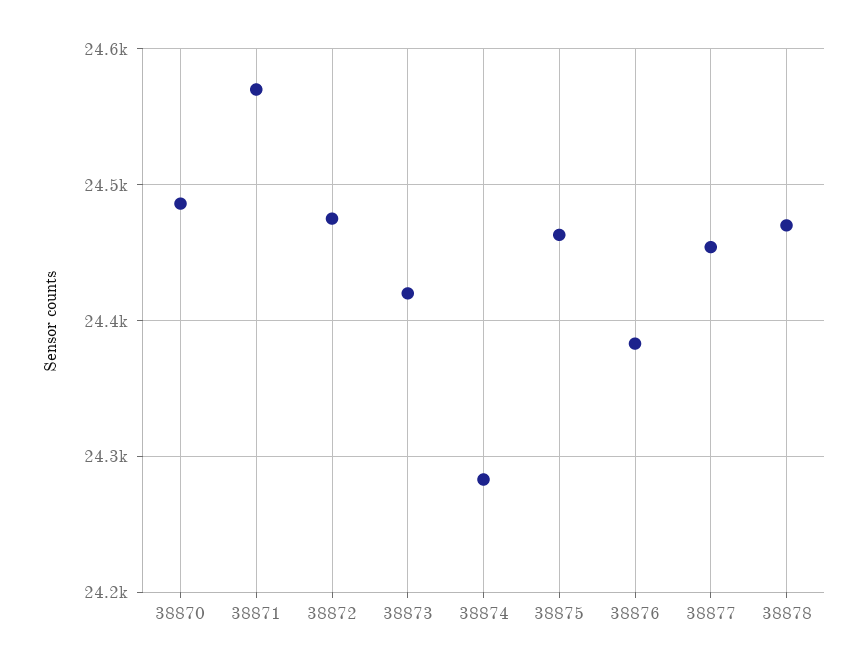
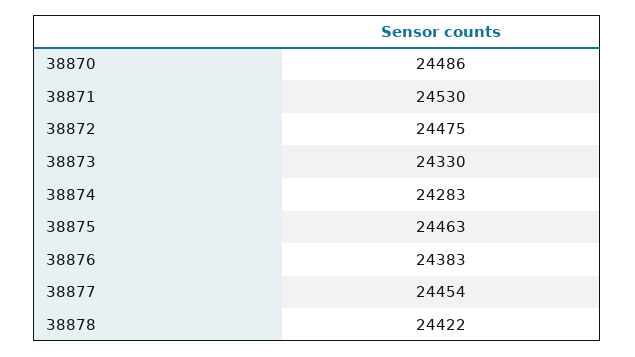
  {
    "38870": 24486,
-   "38871": 24570,
+   "38871": 24530,
    "38872": 24475,
-   "38873": 24420,
+   "38873": 24330,
    "38874": 24283,
    "38875": 24463,
    "38876": 24383,
    "38877": 24454,
-   "38878": 24470
+   "38878": 24422
  }

